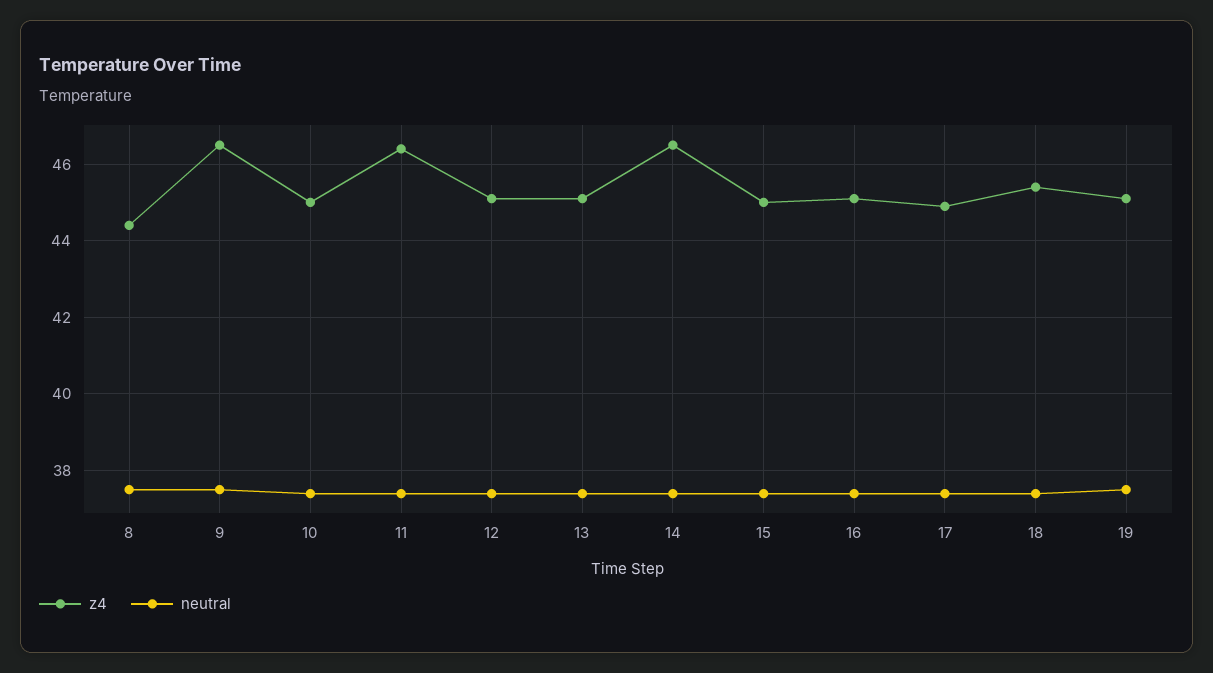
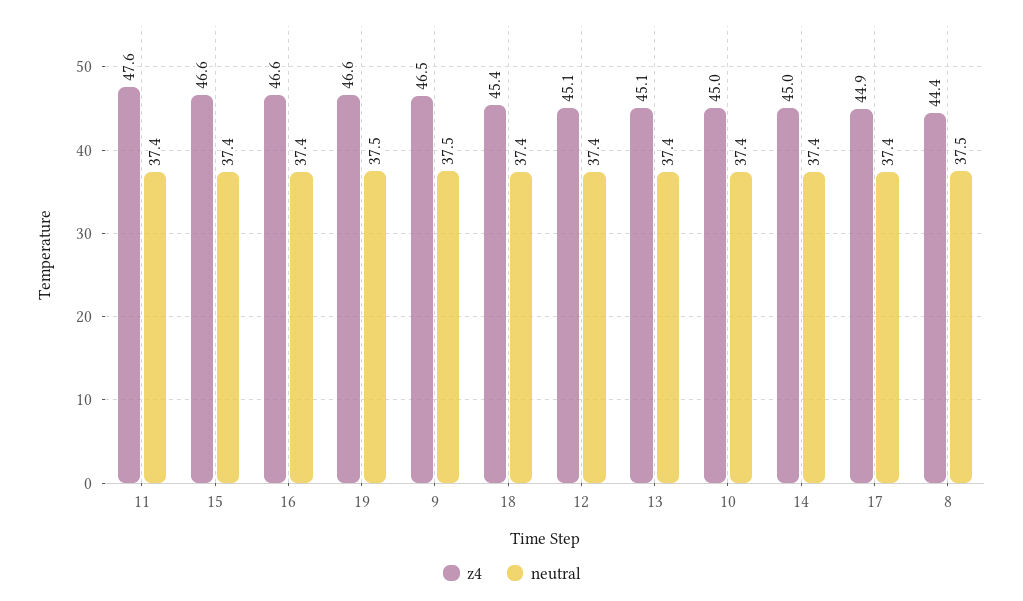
  {
    "z4": {
      "8": 44.4,
      "9": 46.5,
      "10": 45,
-     "11": 46.5,
+     "11": 47.6,
      "12": 45.1,
      "13": 45.1,
-     "14": 46.5,
+     "14": 45,
-     "15": 45,
+     "15": 46.6,
-     "16": 45,
+     "16": 46.6,
      "17": 44.9,
      "18": 45.4,
-     "19": 45
+     "19": 46.6
    },
    "neutral": {
      "8": 37.5,
      "9": 37.5,
      "10": 37.4,
      "11": 37.4,
      "12": 37.4,
      "13": 37.4,
      "14": 37.4,
      "15": 37.4,
      "16": 37.4,
      "17": 37.4,
      "18": 37.4,
      "19": 37.5
    }
  }

